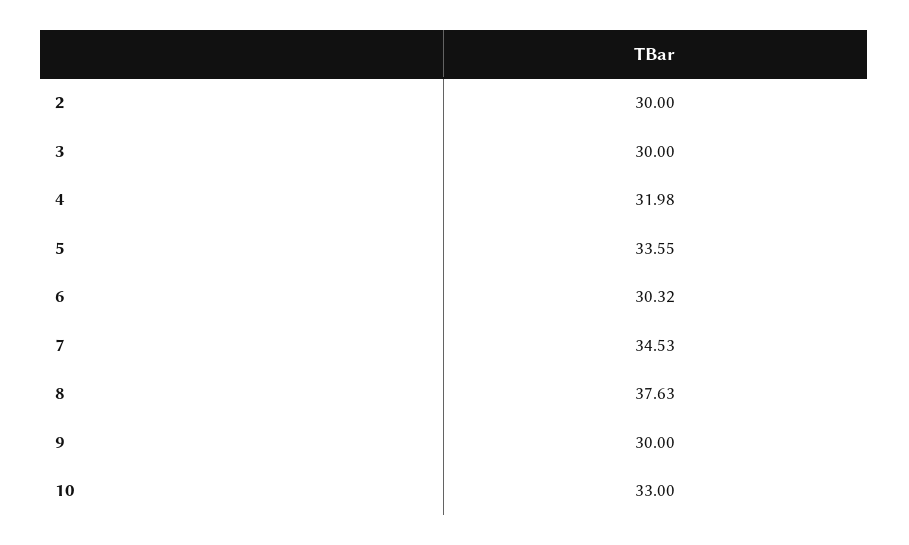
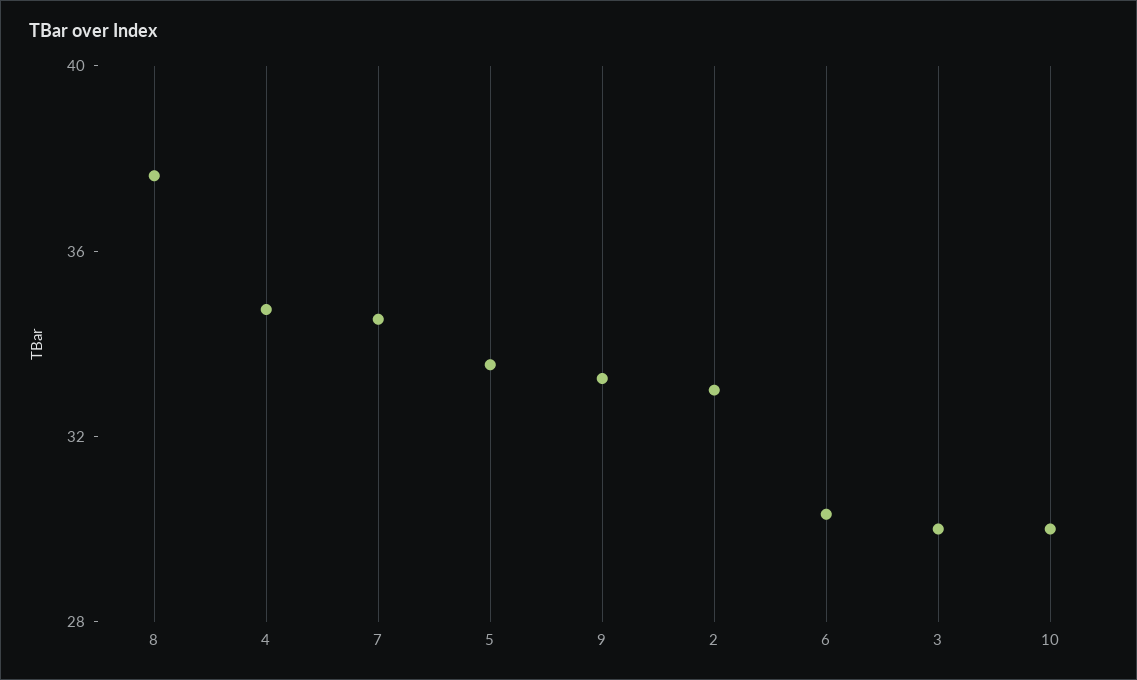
  {
-   "2": 30,
+   "2": 33,
    "3": 30,
-   "4": 31.98,
+   "4": 35,
    "5": 33.55,
    "6": 30.32,
    "7": 34.53,
    "8": 37.63,
-   "9": 30,
+   "9": 33,
-   "10": 33
+   "10": 30
  }

